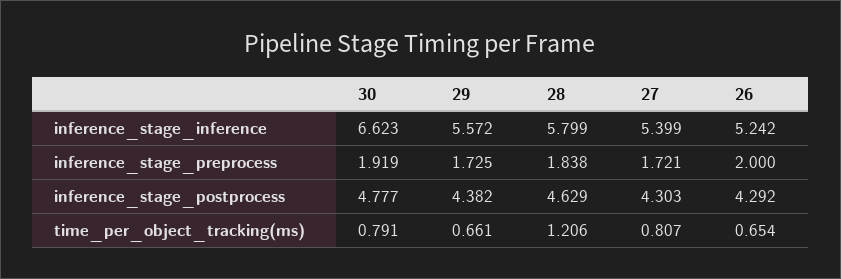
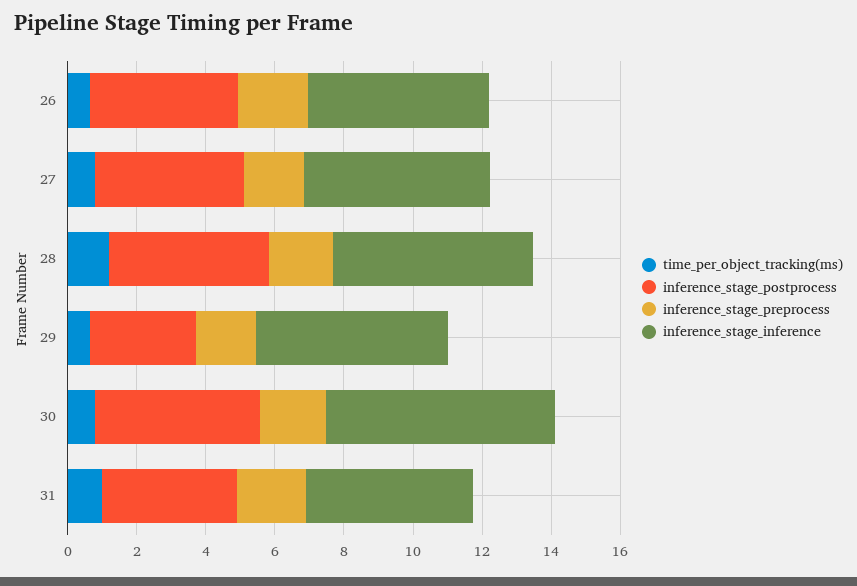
  {
    "inference_stage_inference": {
      "30": 6.623,
      "29": 5.572,
      "28": 5.799,
      "27": 5.399,
-     "26": 5.242
+     "26": 5.242,
+     "31": 5
    },
    "inference_stage_preprocess": {
      "30": 1.919,
      "29": 1.725,
      "28": 1.838,
      "27": 1.721,
-     "26": 2
+     "26": 2,
+     "31": 2
    },
    "inference_stage_postprocess": {
      "30": 4.777,
-     "29": 4.382,
+     "29": 3,
      "28": 4.629,
      "27": 4.303,
-     "26": 4.292
+     "26": 4.292,
+     "31": 4
    },
    "time_per_object_tracking(ms)": {
      "30": 0.791,
      "29": 0.661,
      "28": 1.206,
      "27": 0.807,
-     "26": 0.654
+     "26": 0.654,
+     "31": 1
    }
  }

